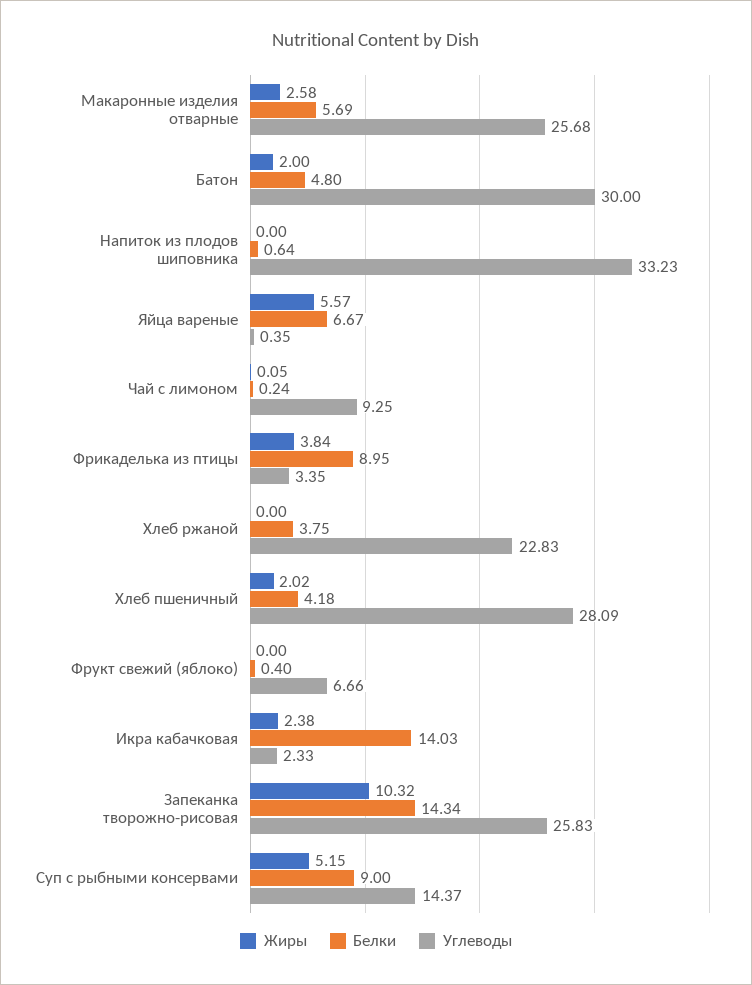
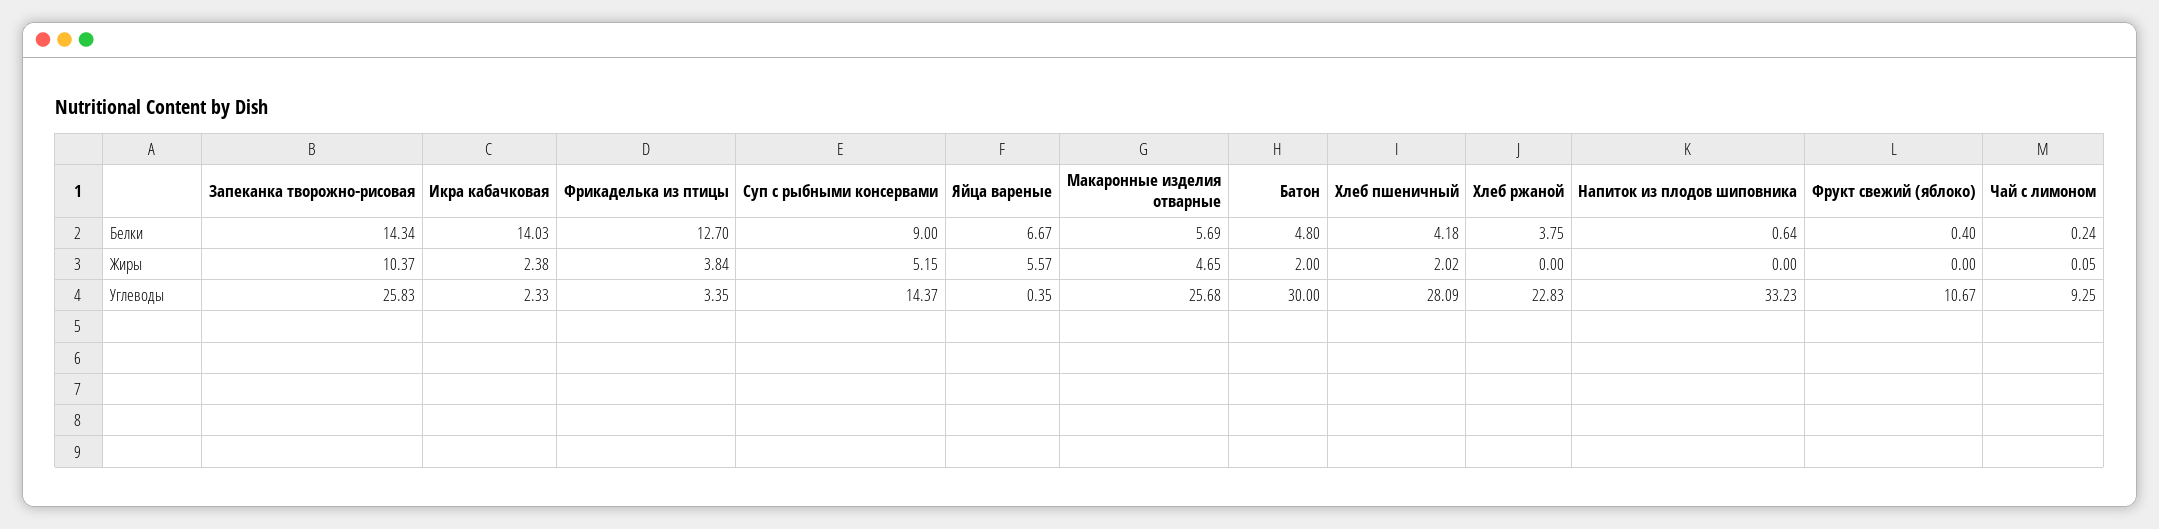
  {
    "Жиры": {
-     "Макаронные изделия отварные": 2.58,
+     "Макаронные изделия отварные": 4.65,
      "Батон": 2,
      "Напиток из плодов шиповника": 0,
      "Яйца вареные": 5.57,
      "Чай с лимоном": 0.05,
      "Фрикаделька из птицы": 3.84,
      "Хлеб ржаной": 0,
      "Хлеб пшеничный": 2.02,
      "Фрукт свежий (яблоко)": 0,
      "Икра кабачковая": 2.38,
-     "Запеканка творожно-рисовая": 10.32,
+     "Запеканка творожно-рисовая": 10.37,
      "Суп с рыбными консервами": 5.15
    },
    "Белки": {
      "Макаронные изделия отварные": 5.69,
      "Батон": 4.8,
      "Напиток из плодов шиповника": 0.64,
      "Яйца вареные": 6.67,
      "Чай с лимоном": 0.24,
-     "Фрикаделька из птицы": 8.95,
+     "Фрикаделька из птицы": 12.7,
      "Хлеб ржаной": 3.75,
      "Хлеб пшеничный": 4.18,
      "Фрукт свежий (яблоко)": 0.4,
      "Икра кабачковая": 14.03,
      "Запеканка творожно-рисовая": 14.34,
      "Суп с рыбными консервами": 9
    },
    "Углеводы": {
      "Макаронные изделия отварные": 25.68,
      "Батон": 30,
      "Напиток из плодов шиповника": 33.23,
      "Яйца вареные": 0.35,
      "Чай с лимоном": 9.25,
      "Фрикаделька из птицы": 3.35,
      "Хлеб ржаной": 22.83,
      "Хлеб пшеничный": 28.09,
-     "Фрукт свежий (яблоко)": 6.66,
+     "Фрукт свежий (яблоко)": 10.67,
      "Икра кабачковая": 2.33,
      "Запеканка творожно-рисовая": 25.83,
      "Суп с рыбными консервами": 14.37
    }
  }

